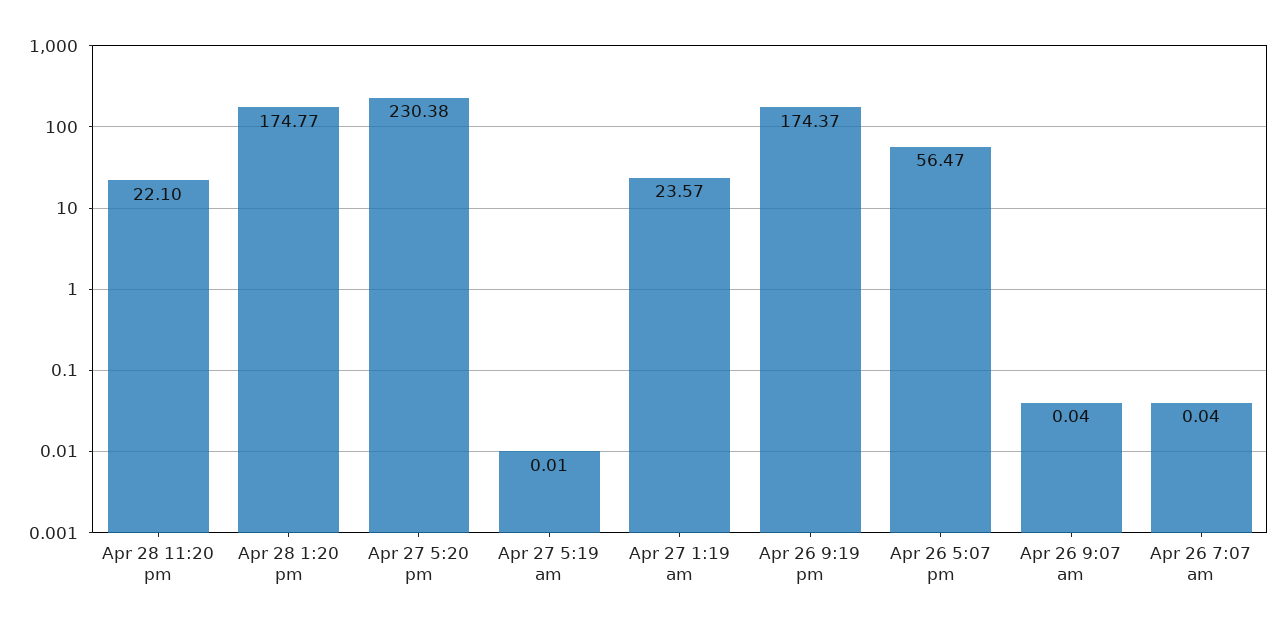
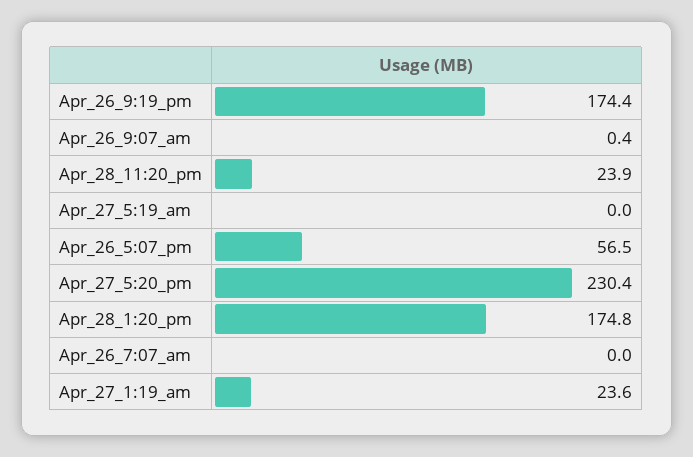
  {
-   "Apr 28 11:20 pm": 22.1,
+   "Apr 28 11:20 pm": 23.9,
    "Apr 28 1:20 pm": 174.77,
    "Apr 27 5:20 pm": 230.38,
    "Apr 27 5:19 am": 0.01,
    "Apr 27 1:19 am": 23.57,
    "Apr 26 9:19 pm": 174.37,
    "Apr 26 5:07 pm": 56.47,
-   "Apr 26 9:07 am": 0.04,
+   "Apr 26 9:07 am": 0.4,
    "Apr 26 7:07 am": 0.04
  }

